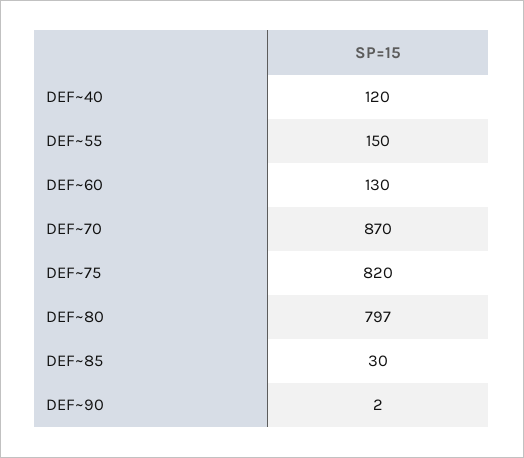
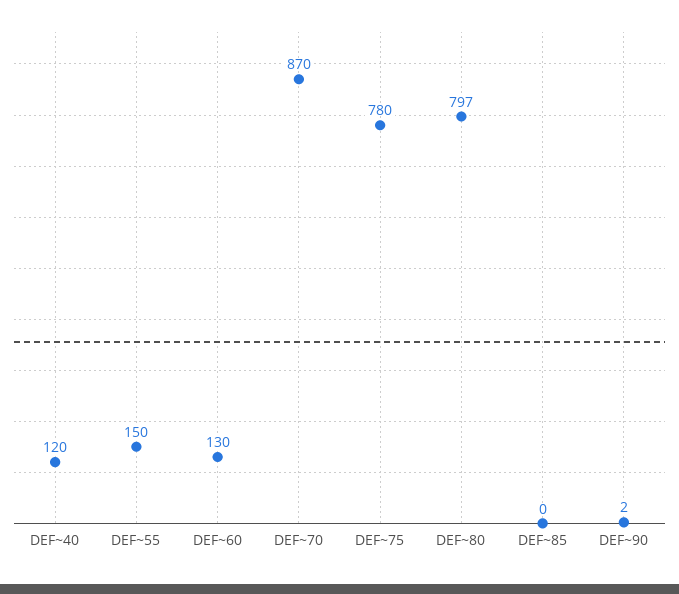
  {
    "DEF~40": 120,
    "DEF~55": 150,
    "DEF~60": 130,
    "DEF~70": 870,
-   "DEF~75": 820,
+   "DEF~75": 780,
    "DEF~80": 797,
-   "DEF~85": 30,
+   "DEF~85": 0,
    "DEF~90": 2
  }

